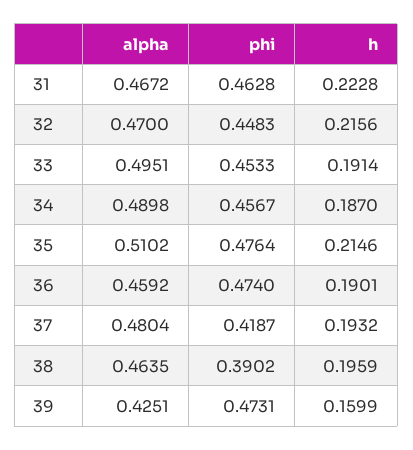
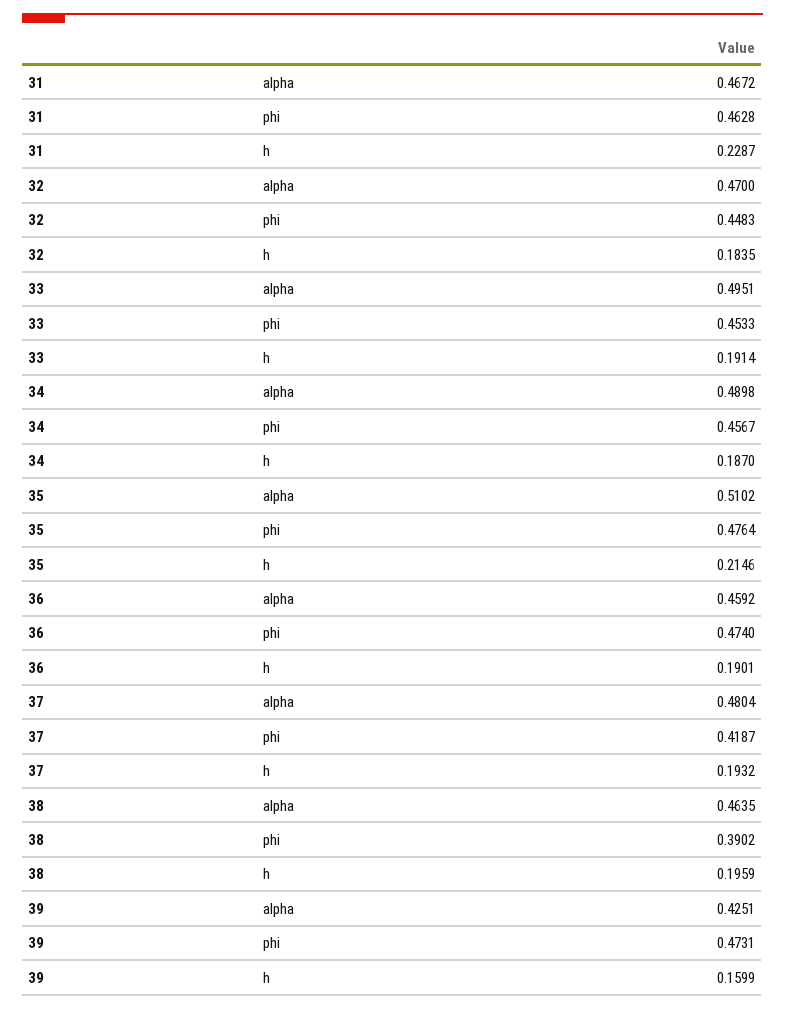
  {
    "alpha": {
      "31": 0.4672,
      "32": 0.47,
      "33": 0.4951,
      "34": 0.4898,
      "35": 0.5102,
      "36": 0.4592,
      "37": 0.4804,
      "38": 0.4635,
      "39": 0.4251
    },
    "phi": {
      "31": 0.4628,
      "32": 0.4483,
      "33": 0.4533,
      "34": 0.4567,
      "35": 0.4764,
      "36": 0.474,
      "37": 0.4187,
      "38": 0.3902,
      "39": 0.4731
    },
    "h": {
-     "31": 0.2228,
+     "31": 0.2287,
-     "32": 0.2156,
+     "32": 0.1835,
      "33": 0.1914,
      "34": 0.187,
      "35": 0.2146,
      "36": 0.1901,
      "37": 0.1932,
      "38": 0.1959,
      "39": 0.1599
    }
  }

